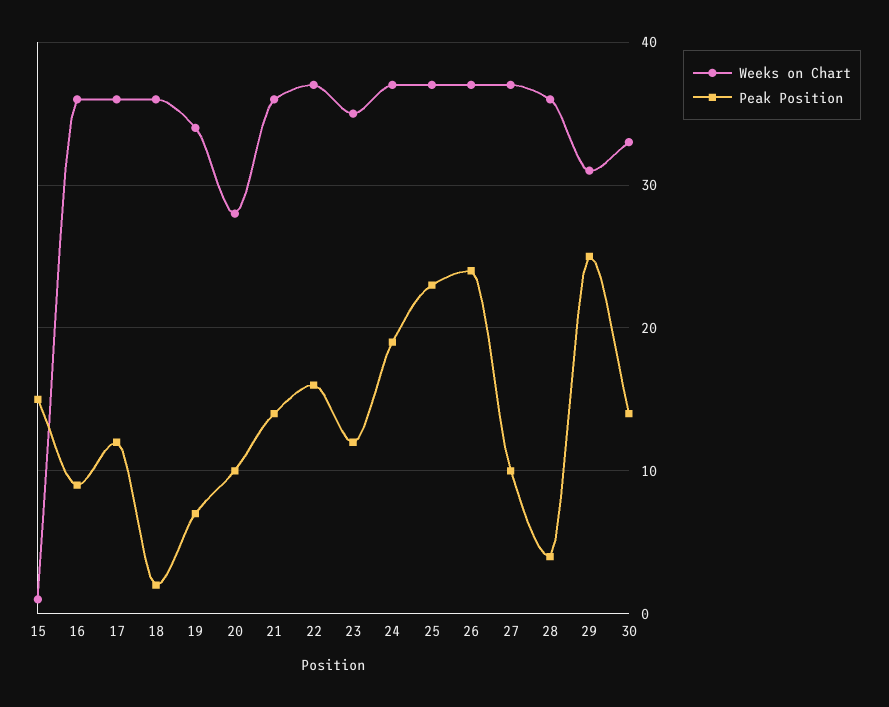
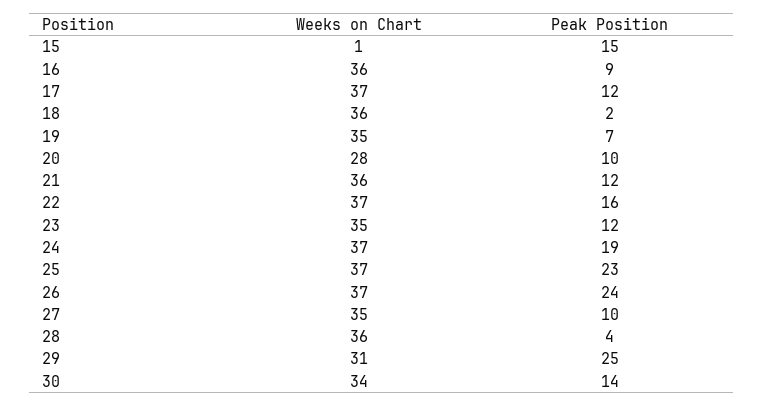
  {
    "Weeks on Chart": {
      "15": 1,
      "16": 36,
-     "17": 36,
+     "17": 37,
      "18": 36,
-     "19": 34,
+     "19": 35,
      "20": 28,
      "21": 36,
      "22": 37,
      "23": 35,
      "24": 37,
      "25": 37,
      "26": 37,
-     "27": 37,
+     "27": 35,
      "28": 36,
      "29": 31,
-     "30": 33
+     "30": 34
    },
    "Peak Position": {
      "15": 15,
      "16": 9,
      "17": 12,
      "18": 2,
      "19": 7,
      "20": 10,
-     "21": 14,
+     "21": 12,
      "22": 16,
      "23": 12,
      "24": 19,
      "25": 23,
      "26": 24,
      "27": 10,
      "28": 4,
      "29": 25,
      "30": 14
    }
  }

